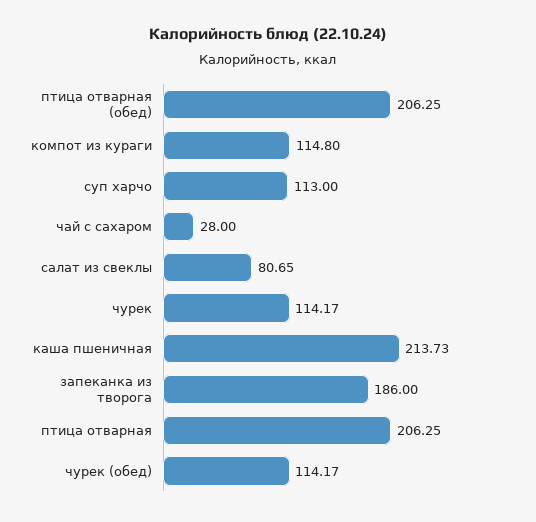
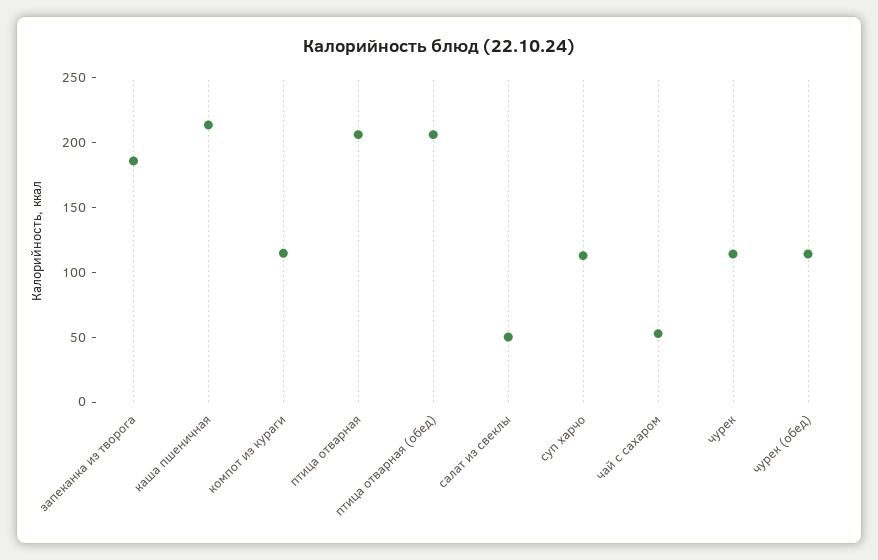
  {
    "птица отварная (обед)": 206.25,
    "компот из кураги": 114.8,
    "суп харчо": 113,
-   "чай с сахаром": 28,
+   "чай с сахаром": 50,
-   "салат из свеклы": 80.65,
+   "салат из свеклы": 50,
    "чурек": 114.17,
    "каша пшеничная": 213.73,
    "запеканка из творога": 186,
    "птица отварная": 206.25,
    "чурек (обед)": 114.17
  }

